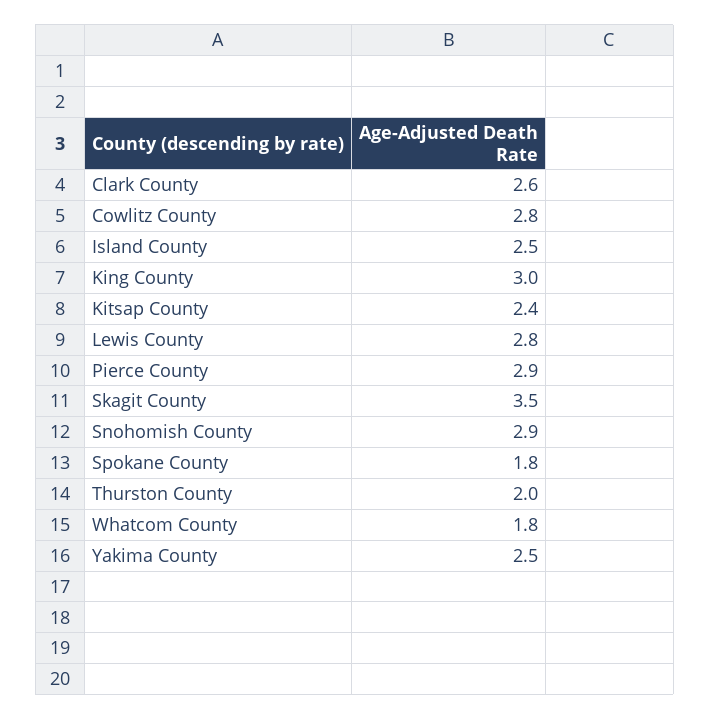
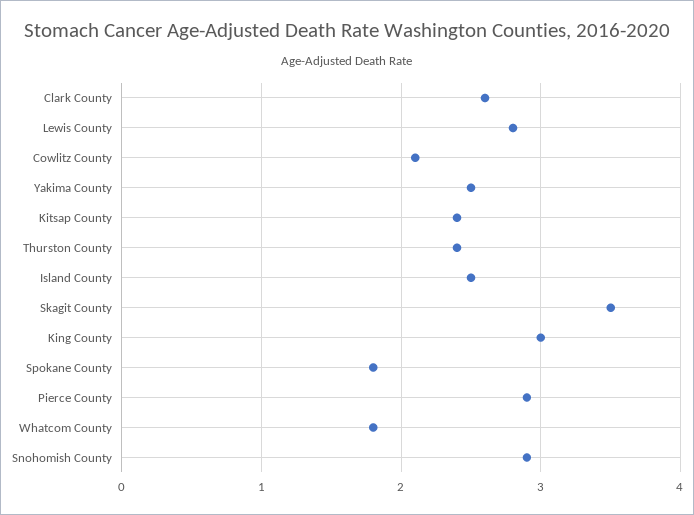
  {
    "Clark County": 2.6,
-   "Cowlitz County": 2.8,
+   "Cowlitz County": 2.1,
    "Island County": 2.5,
    "King County": 3,
    "Kitsap County": 2.4,
    "Lewis County": 2.8,
    "Pierce County": 2.9,
    "Skagit County": 3.5,
    "Snohomish County": 2.9,
    "Spokane County": 1.8,
-   "Thurston County": 2,
+   "Thurston County": 2.4,
    "Whatcom County": 1.8,
    "Yakima County": 2.5
  }

